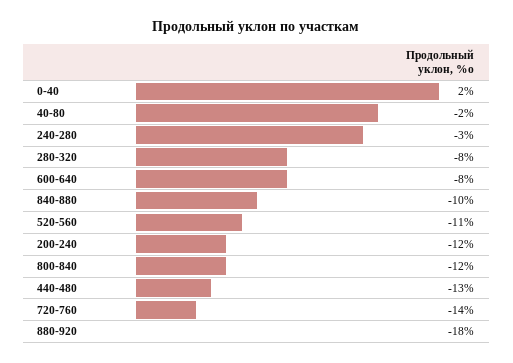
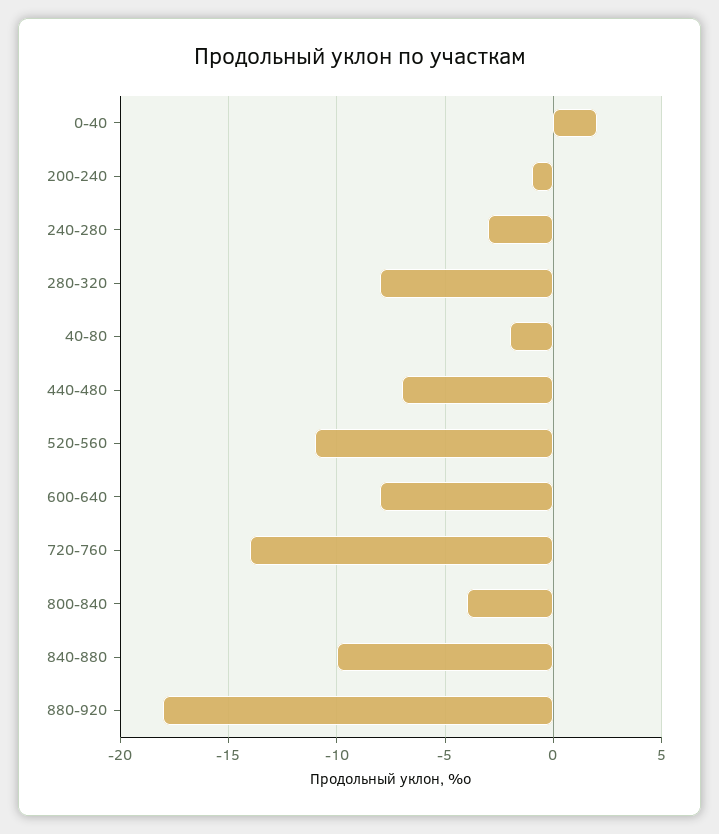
  {
    "0-40": 2,
    "40-80": -2,
    "240-280": -3,
    "280-320": -8,
    "600-640": -8,
    "840-880": -10,
    "520-560": -11,
-   "200-240": -12,
+   "200-240": -1,
-   "800-840": -12,
+   "800-840": -4,
-   "440-480": -13,
+   "440-480": -7,
    "720-760": -14,
    "880-920": -18
  }

